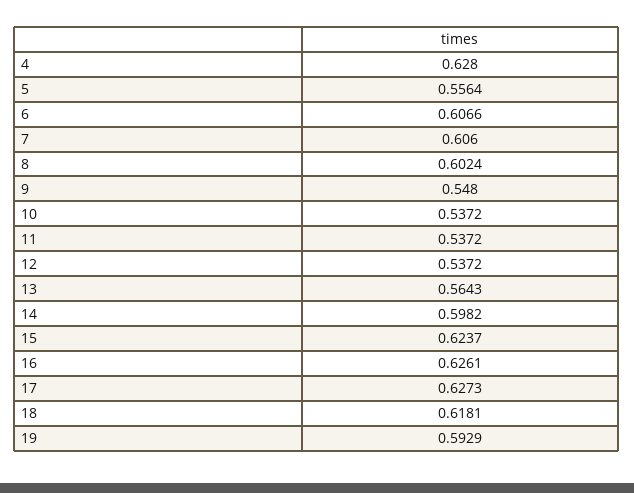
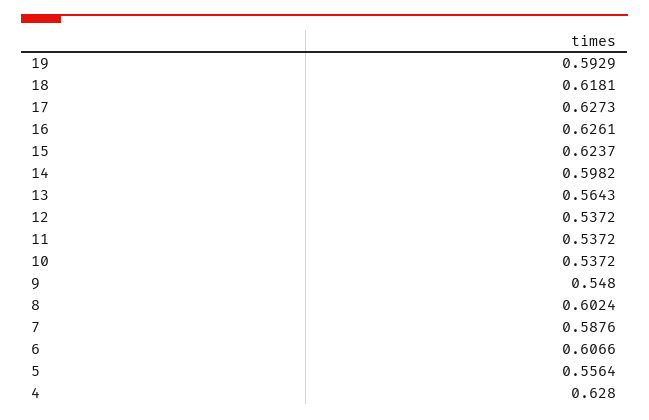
  {
    "4": 0.628,
    "5": 0.5564,
    "6": 0.6066,
-   "7": 0.606,
+   "7": 0.5876,
    "8": 0.6024,
    "9": 0.548,
    "10": 0.5372,
    "11": 0.5372,
    "12": 0.5372,
    "13": 0.5643,
    "14": 0.5982,
    "15": 0.6237,
    "16": 0.6261,
    "17": 0.6273,
    "18": 0.6181,
    "19": 0.5929
  }

